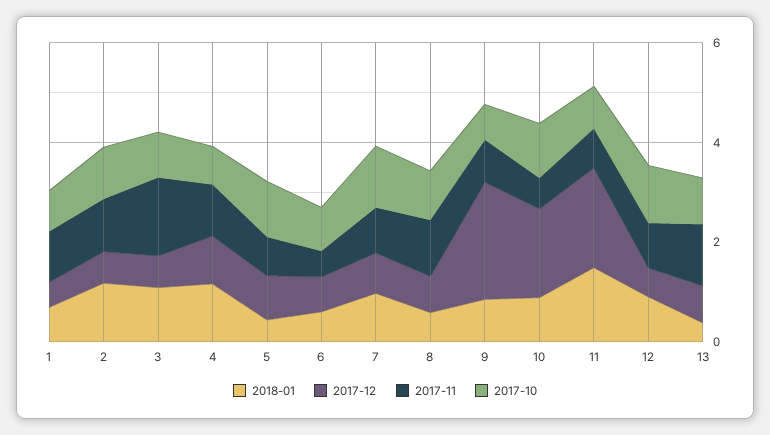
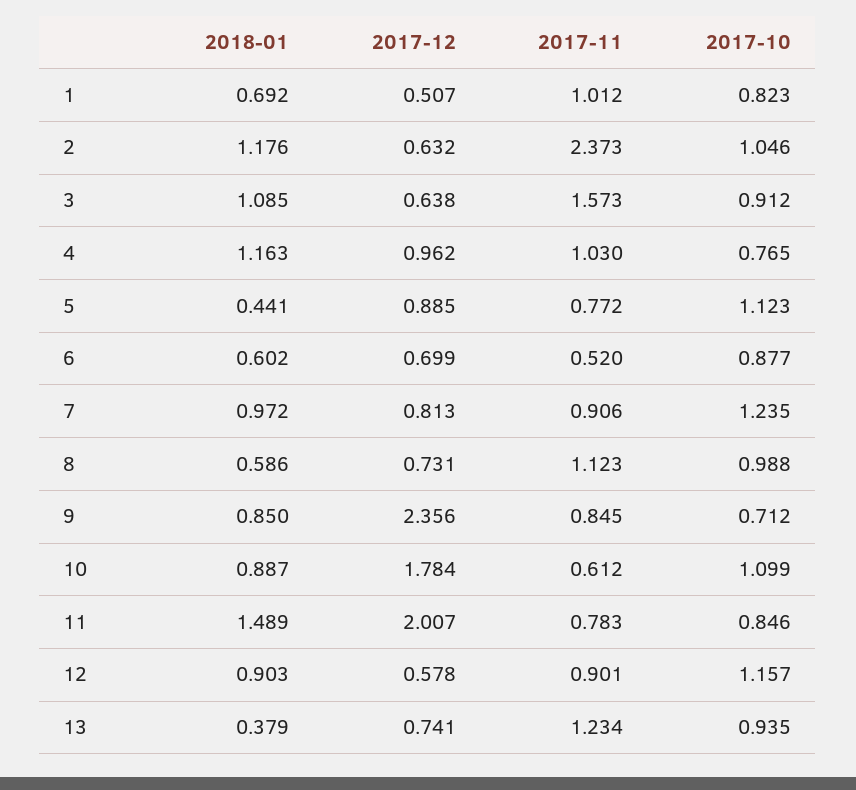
  {
    "2018-01": {
      "1": 0.692,
      "2": 1.176,
      "3": 1.085,
      "4": 1.163,
      "5": 0.441,
      "6": 0.602,
      "7": 0.972,
      "8": 0.586,
      "9": 0.85,
      "10": 0.887,
      "11": 1.489,
      "12": 0.903,
      "13": 0.379
    },
    "2017-12": {
      "1": 0.507,
      "2": 0.632,
      "3": 0.638,
      "4": 0.962,
      "5": 0.885,
      "6": 0.699,
      "7": 0.813,
      "8": 0.731,
      "9": 2.356,
      "10": 1.784,
      "11": 2.007,
      "12": 0.578,
      "13": 0.741
    },
    "2017-11": {
      "1": 1.012,
-     "2": 1,
+     "2": 2.373,
      "3": 1.573,
      "4": 1.03,
      "5": 0.772,
      "6": 0.52,
      "7": 0.906,
      "8": 1.123,
      "9": 0.845,
      "10": 0.612,
      "11": 0.783,
      "12": 0.901,
      "13": 1.234
    },
    "2017-10": {
      "1": 0.823,
      "2": 1.046,
      "3": 0.912,
      "4": 0.765,
      "5": 1.123,
      "6": 0.877,
      "7": 1.235,
      "8": 0.988,
      "9": 0.712,
      "10": 1.099,
      "11": 0.846,
      "12": 1.157,
      "13": 0.935
    }
  }

